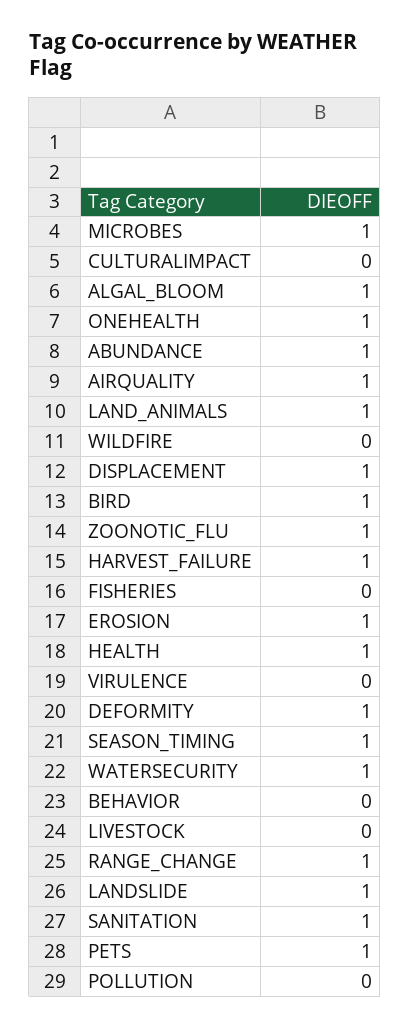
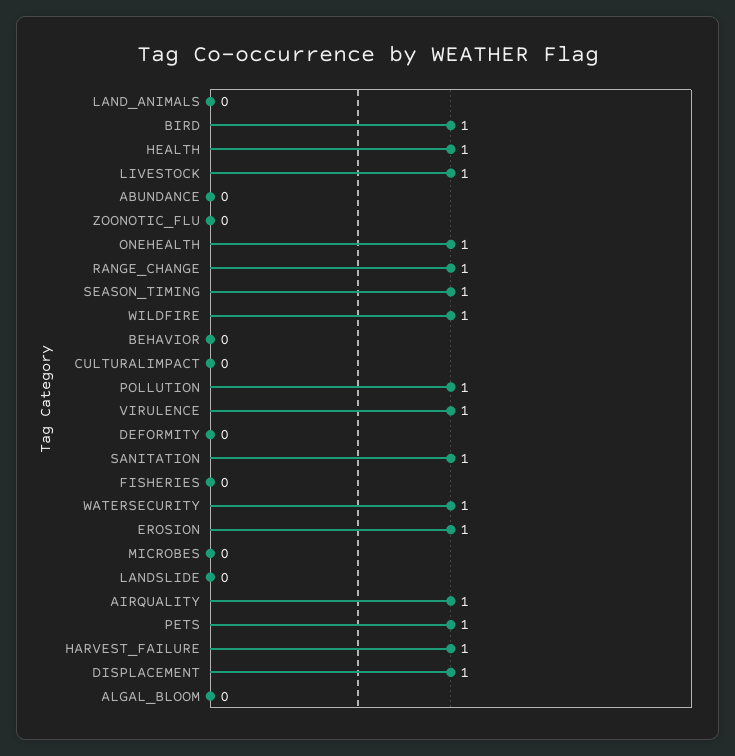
  {
-   "MICROBES": 1,
+   "MICROBES": 0,
    "CULTURALIMPACT": 0,
-   "ALGAL_BLOOM": 1,
+   "ALGAL_BLOOM": 0,
    "ONEHEALTH": 1,
-   "ABUNDANCE": 1,
+   "ABUNDANCE": 0,
    "AIRQUALITY": 1,
-   "LAND_ANIMALS": 1,
+   "LAND_ANIMALS": 0,
-   "WILDFIRE": 0,
+   "WILDFIRE": 1,
    "DISPLACEMENT": 1,
    "BIRD": 1,
-   "ZOONOTIC_FLU": 1,
+   "ZOONOTIC_FLU": 0,
    "HARVEST_FAILURE": 1,
    "FISHERIES": 0,
    "EROSION": 1,
    "HEALTH": 1,
-   "VIRULENCE": 0,
+   "VIRULENCE": 1,
-   "DEFORMITY": 1,
+   "DEFORMITY": 0,
    "SEASON_TIMING": 1,
    "WATERSECURITY": 1,
    "BEHAVIOR": 0,
-   "LIVESTOCK": 0,
+   "LIVESTOCK": 1,
    "RANGE_CHANGE": 1,
-   "LANDSLIDE": 1,
+   "LANDSLIDE": 0,
    "SANITATION": 1,
    "PETS": 1,
-   "POLLUTION": 0
+   "POLLUTION": 1
  }

